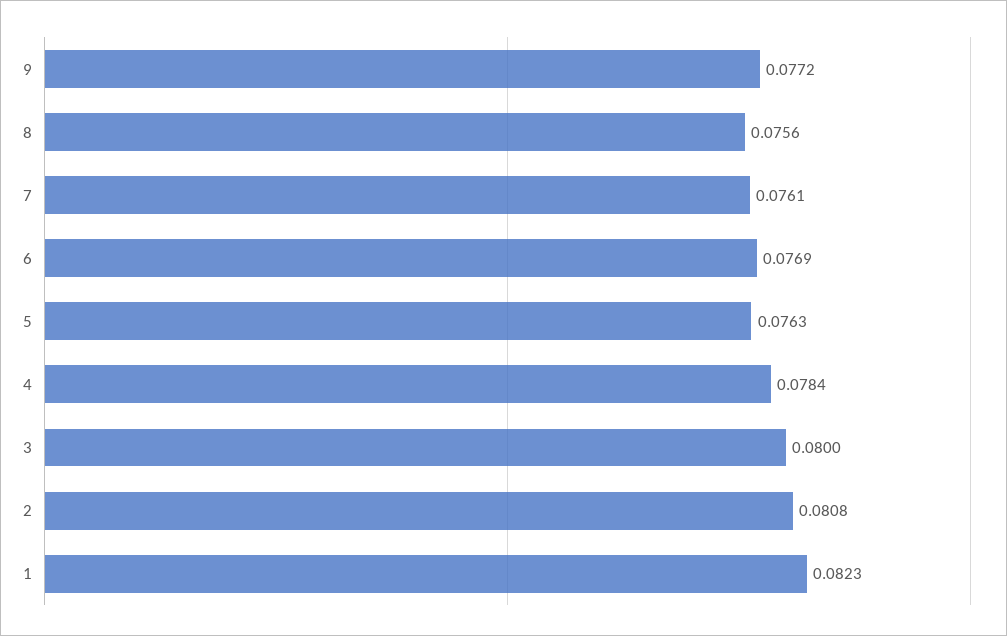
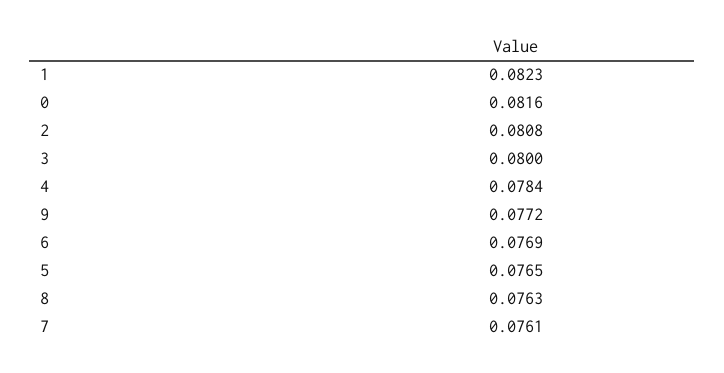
  {
    "9": 0.0772,
-   "8": 0.0756,
+   "8": 0.0763,
    "7": 0.0761,
    "6": 0.0769,
-   "5": 0.0763,
+   "5": 0.0765,
    "4": 0.0784,
    "3": 0.08,
    "2": 0.0808,
-   "1": 0.0823
+   "1": 0.0823,
+   "0": 0.0816
  }

